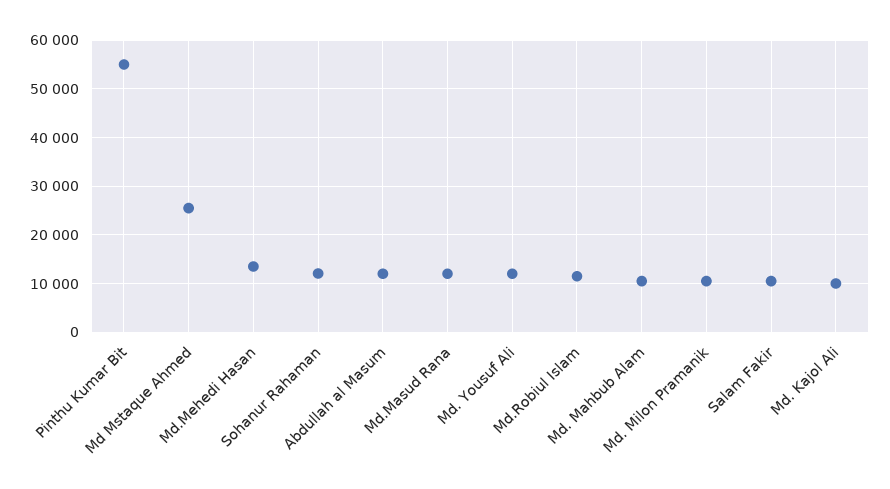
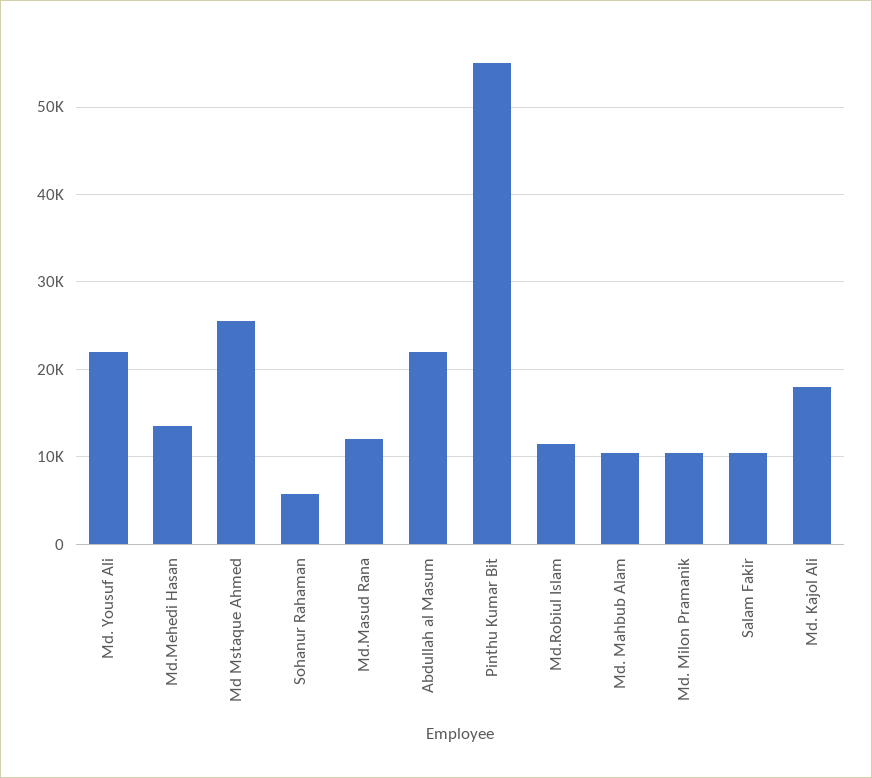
  {
    "Pinthu Kumar Bit": 55000,
    "Md Mstaque Ahmed": 26000,
    "Md.Mehedi Hasan": 14000,
-   "Sohanur Rahaman": 12000,
+   "Sohanur Rahaman": 6000,
-   "Abdullah al Masum": 12000,
+   "Abdullah al Masum": 22000,
    "Md.Masud Rana": 12000,
-   "Md. Yousuf Ali": 12000,
+   "Md. Yousuf Ali": 22000,
    "Md.Robiul Islam": 12000,
    "Md. Mahbub Alam": 11000,
    "Md. Milon Pramanik": 11000,
    "Salam Fakir": 11000,
-   "Md. Kajol Ali": 10000
+   "Md. Kajol Ali": 18000
  }

